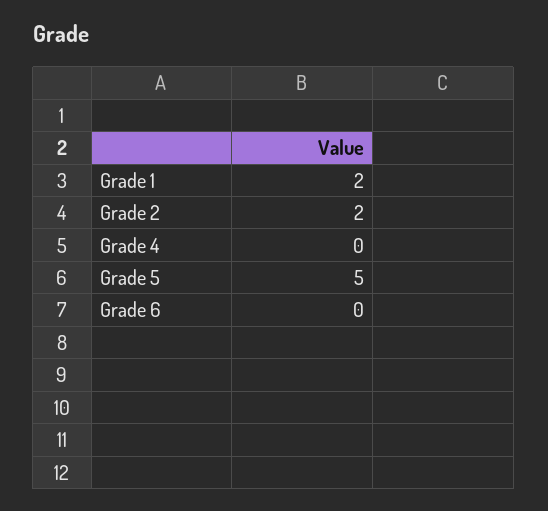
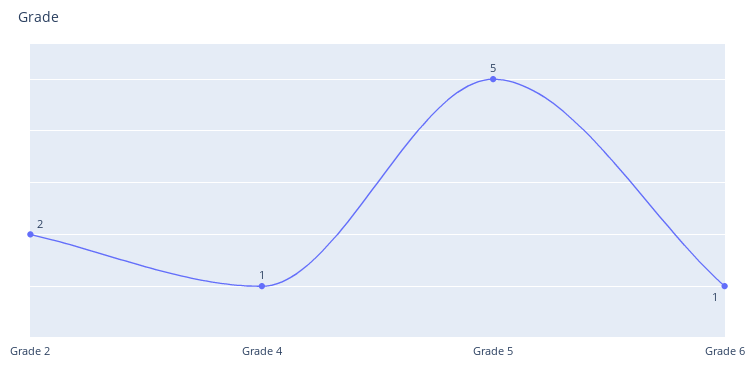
  {
-   "Grade 1": 2,
    "Grade 2": 2,
-   "Grade 4": 0,
+   "Grade 4": 1,
    "Grade 5": 5,
-   "Grade 6": 0
+   "Grade 6": 1
  }

